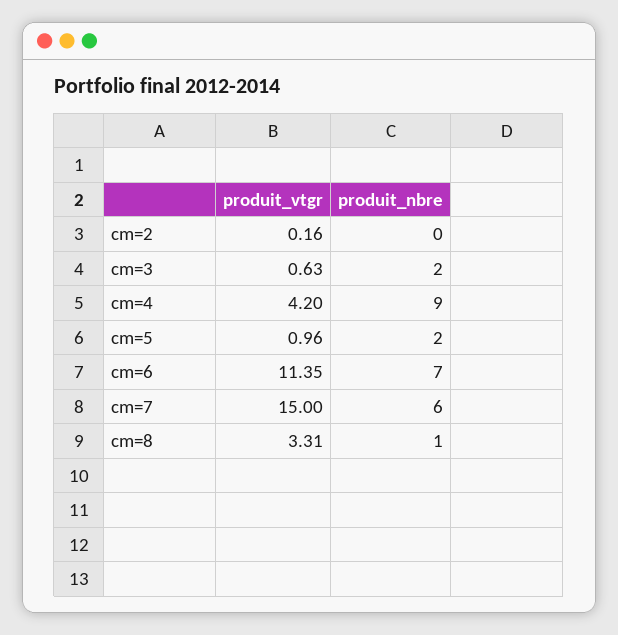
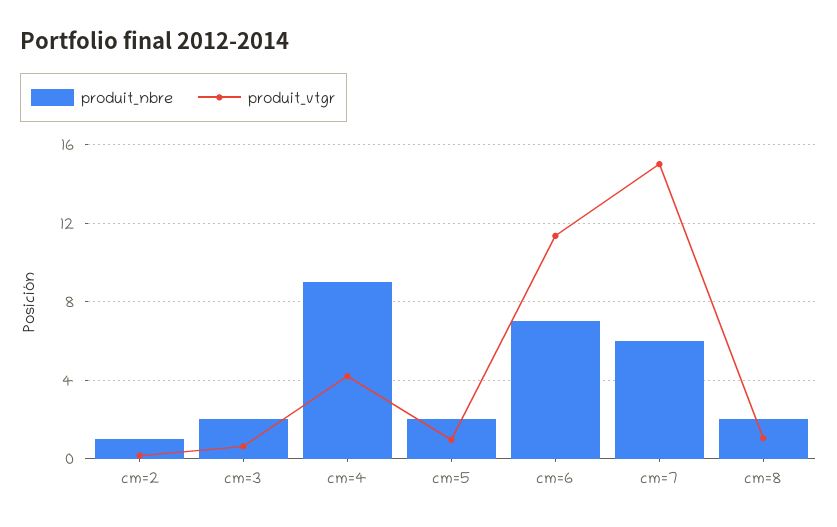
  {
    "produit_vtgr": {
      "cm=2": 0.16,
      "cm=3": 0.63,
      "cm=4": 4.2,
      "cm=5": 0.96,
      "cm=6": 11.35,
      "cm=7": 15,
-     "cm=8": 3.31
+     "cm=8": 1
    },
    "produit_nbre": {
-     "cm=2": 0,
+     "cm=2": 1,
      "cm=3": 2,
      "cm=4": 9,
      "cm=5": 2,
      "cm=6": 7,
      "cm=7": 6,
-     "cm=8": 1
+     "cm=8": 2
    }
  }

